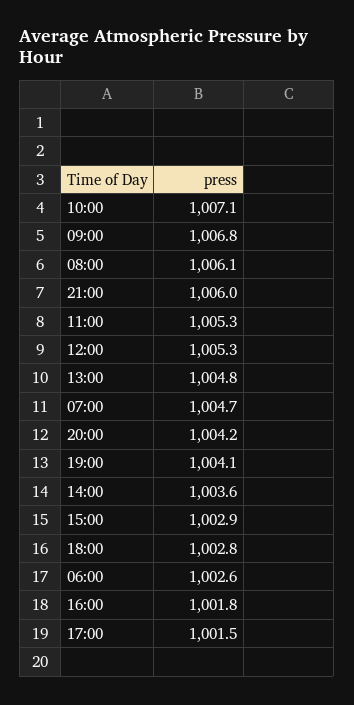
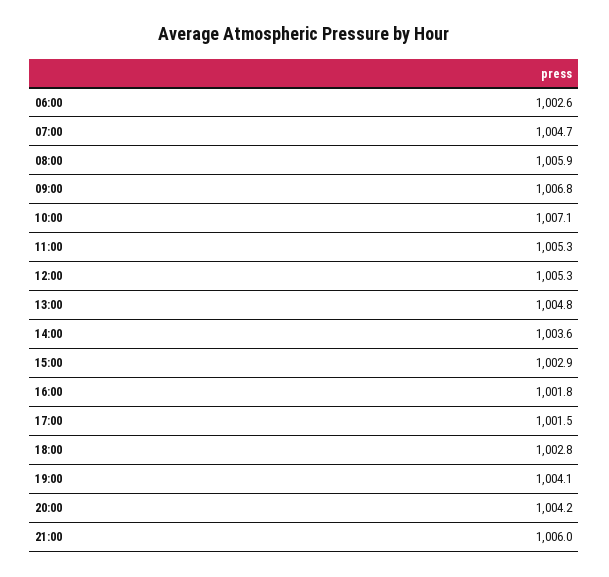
  {
    "10:00": 1007.1,
    "09:00": 1006.8,
-   "08:00": 1006.1,
+   "08:00": 1005.9,
    "21:00": 1006,
    "11:00": 1005.3,
    "12:00": 1005.3,
    "13:00": 1004.8,
    "07:00": 1004.7,
    "20:00": 1004.2,
    "19:00": 1004.1,
    "14:00": 1003.6,
    "15:00": 1002.9,
    "18:00": 1002.8,
    "06:00": 1002.6,
    "16:00": 1001.8,
    "17:00": 1001.5
  }

